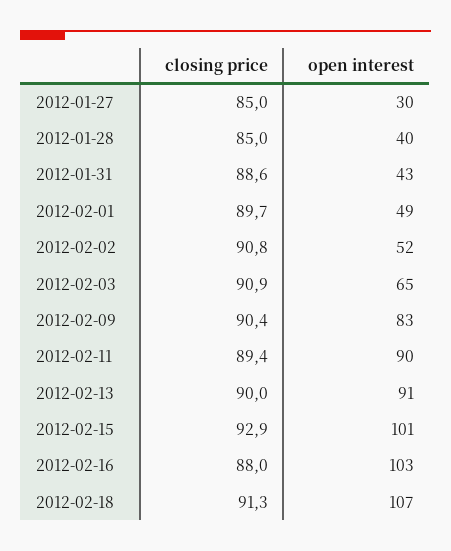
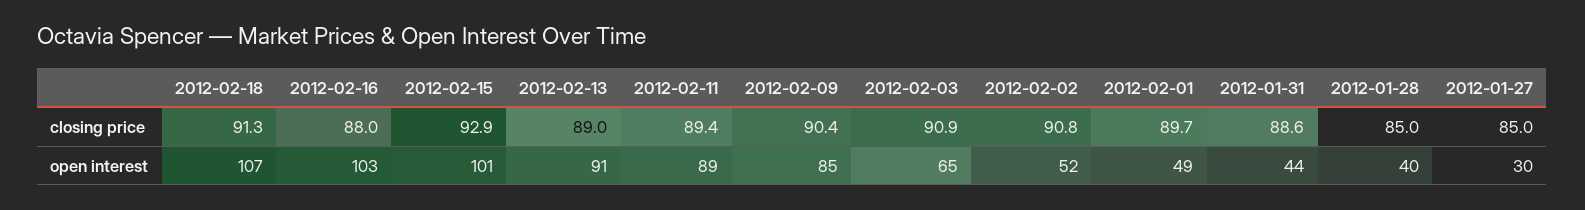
  {
    "closing price": {
      "2012-01-27": 85,
      "2012-01-28": 85,
      "2012-01-31": 88.6,
      "2012-02-01": 89.7,
      "2012-02-02": 90.8,
      "2012-02-03": 90.9,
      "2012-02-09": 90.4,
      "2012-02-11": 89.4,
-     "2012-02-13": 90,
+     "2012-02-13": 89,
      "2012-02-15": 92.9,
      "2012-02-16": 88,
      "2012-02-18": 91.3
    },
    "open interest": {
      "2012-01-27": 30,
      "2012-01-28": 40,
-     "2012-01-31": 43,
+     "2012-01-31": 44,
      "2012-02-01": 49,
      "2012-02-02": 52,
      "2012-02-03": 65,
-     "2012-02-09": 83,
+     "2012-02-09": 85,
-     "2012-02-11": 90,
+     "2012-02-11": 89,
      "2012-02-13": 91,
      "2012-02-15": 101,
      "2012-02-16": 103,
      "2012-02-18": 107
    }
  }

